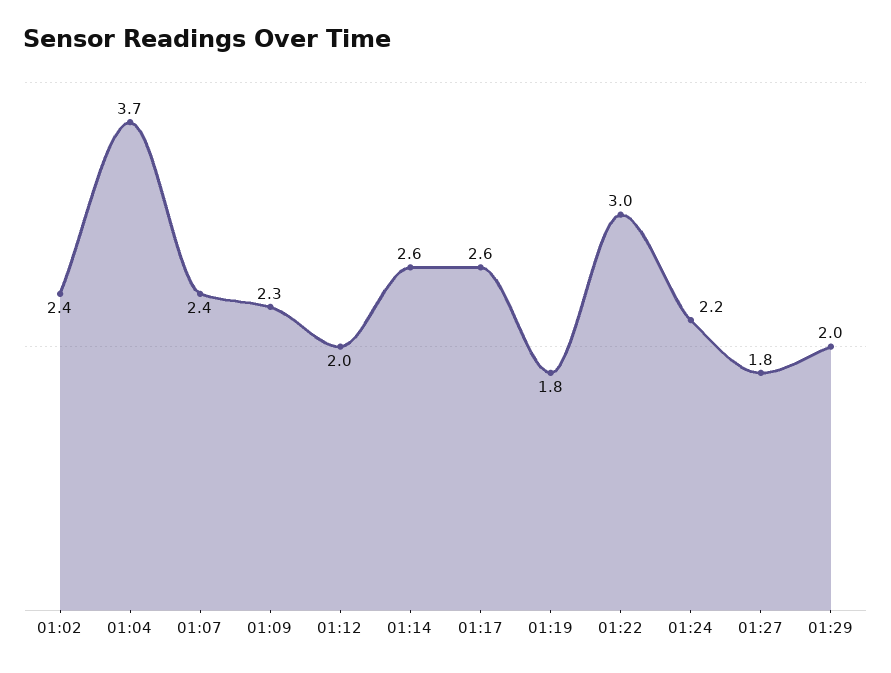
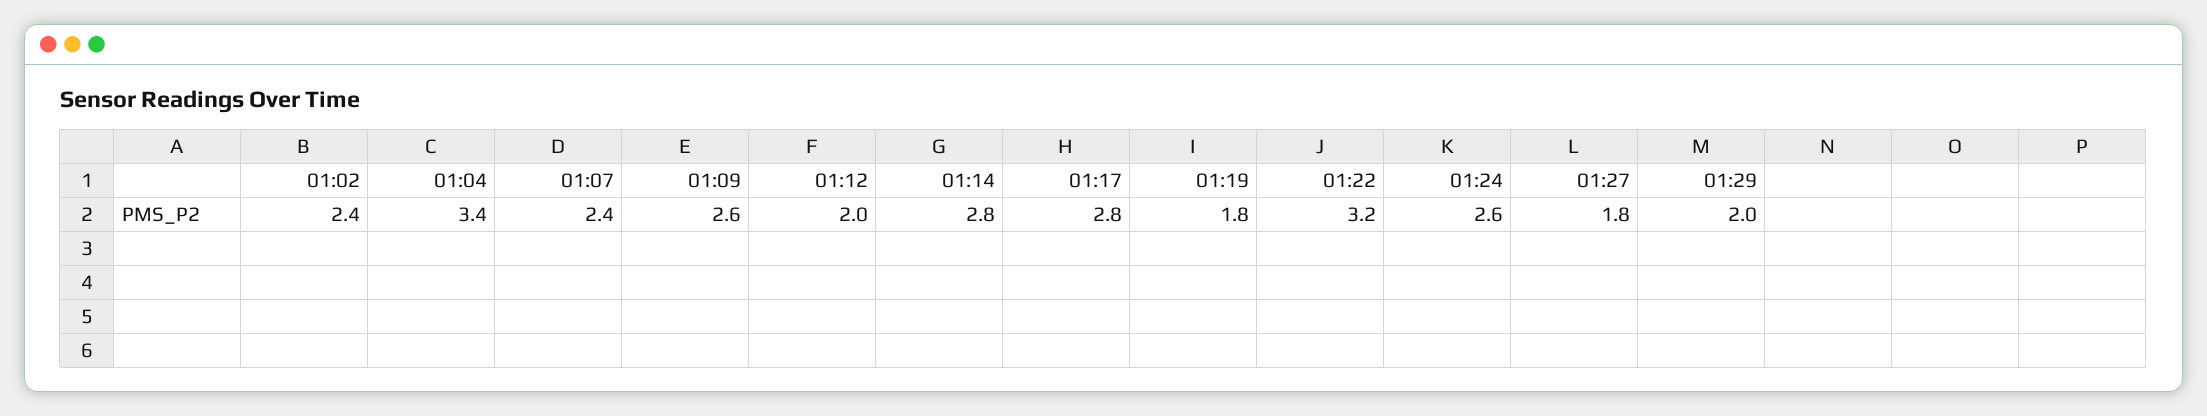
  {
    "01:02": 2.4,
-   "01:04": 3.7,
+   "01:04": 3.4,
    "01:07": 2.4,
-   "01:09": 2.3,
+   "01:09": 2.6,
    "01:12": 2,
-   "01:14": 2.6,
+   "01:14": 2.8,
-   "01:17": 2.6,
+   "01:17": 2.8,
    "01:19": 1.8,
-   "01:22": 3,
+   "01:22": 3.2,
-   "01:24": 2.2,
+   "01:24": 2.6,
    "01:27": 1.8,
    "01:29": 2
  }

